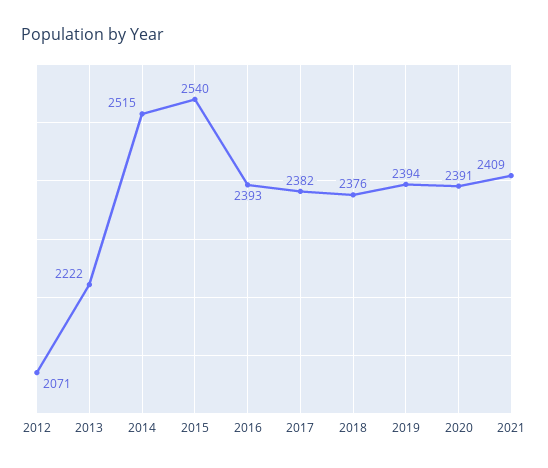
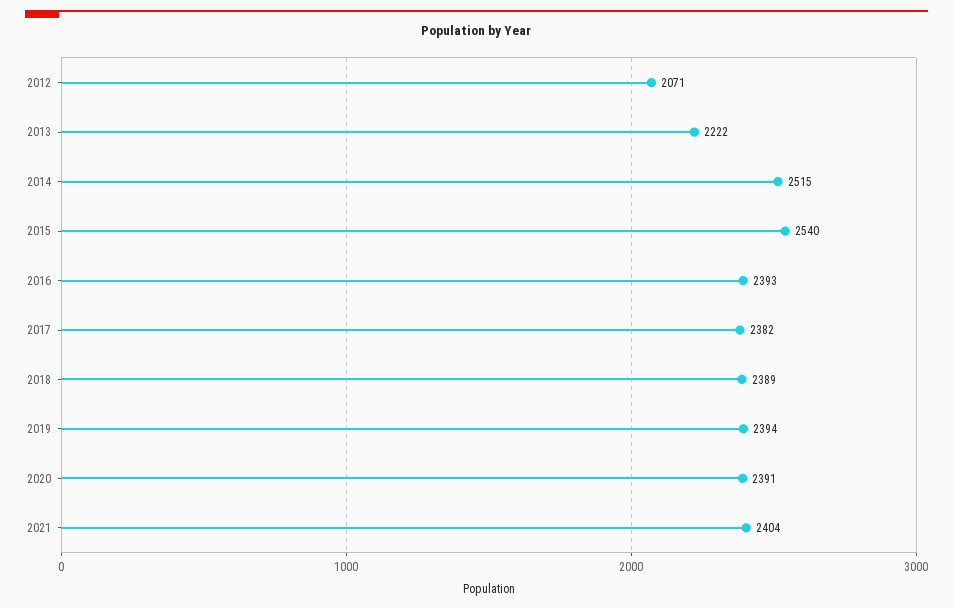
  {
    "2012": 2071,
    "2013": 2222,
    "2014": 2515,
    "2015": 2540,
    "2016": 2393,
    "2017": 2382,
-   "2018": 2376,
+   "2018": 2389,
    "2019": 2394,
    "2020": 2391,
-   "2021": 2409
+   "2021": 2404
  }

